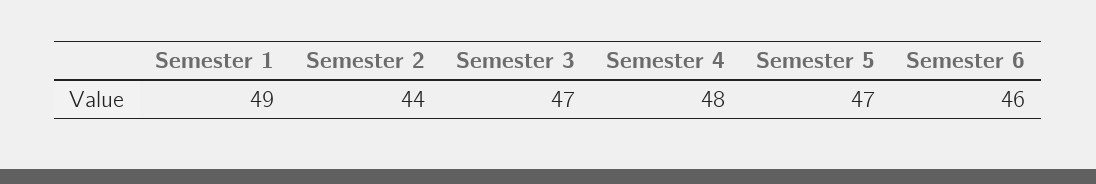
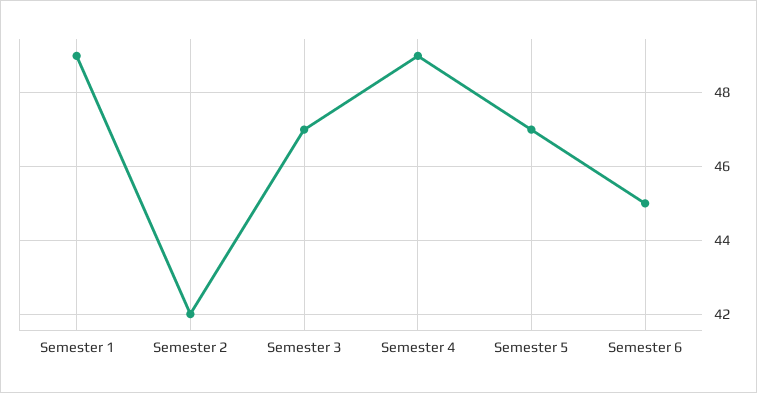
  {
    "Semester 1": 49,
-   "Semester 2": 44,
+   "Semester 2": 42,
    "Semester 3": 47,
-   "Semester 4": 48,
+   "Semester 4": 49,
    "Semester 5": 47,
-   "Semester 6": 46
+   "Semester 6": 45
  }

